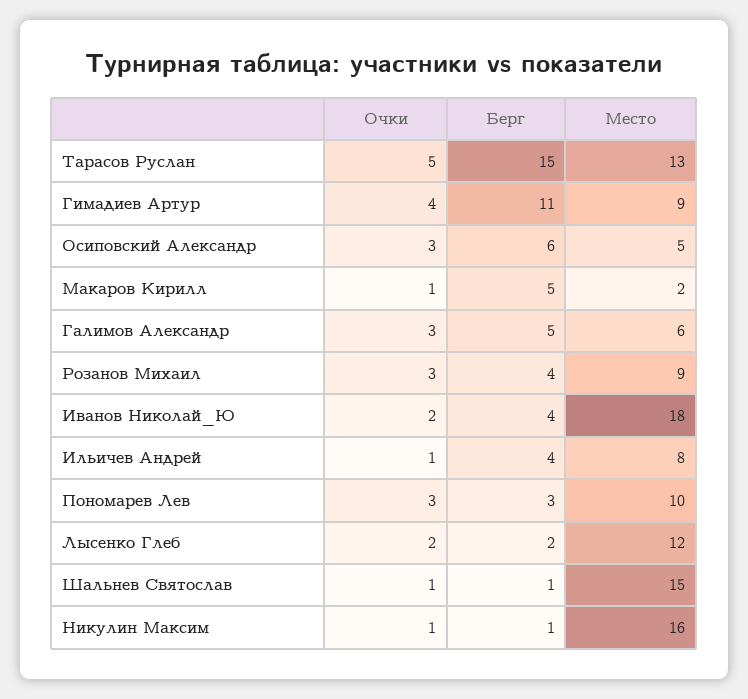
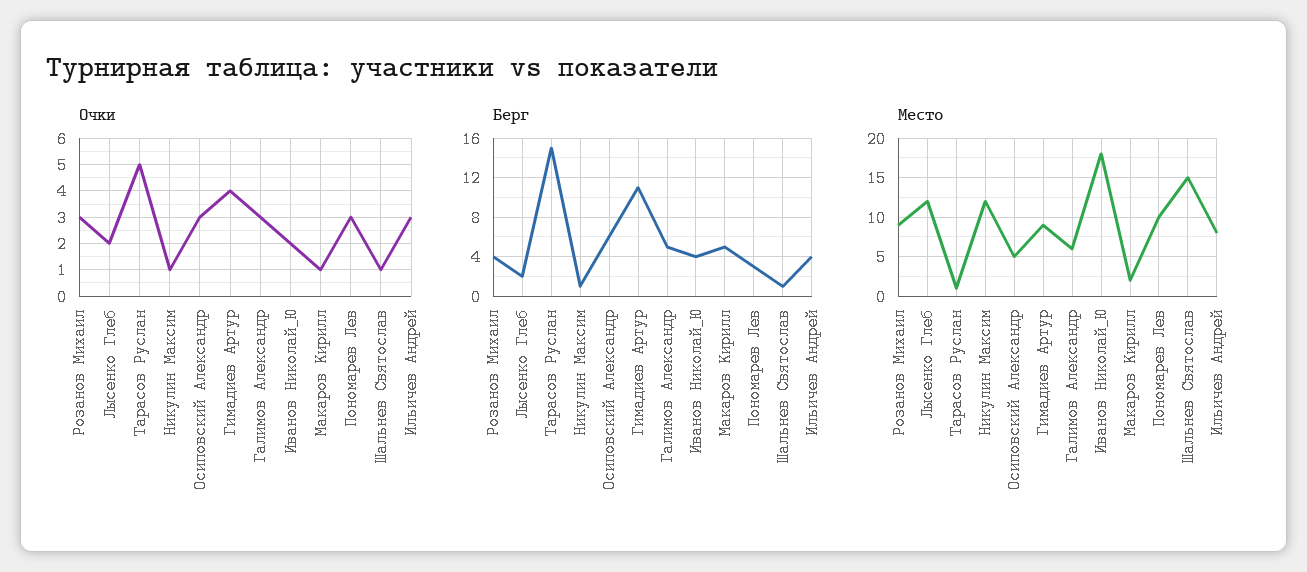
  {
    "Очки": {
      "Тарасов Руслан": 5,
      "Гимадиев Артур": 4,
      "Осиповский Александр": 3,
      "Макаров Кирилл": 1,
      "Галимов Александр": 3,
      "Розанов Михаил": 3,
      "Иванов Николай_Ю": 2,
-     "Ильичев Андрей": 1,
+     "Ильичев Андрей": 3,
      "Пономарев Лев": 3,
      "Лысенко Глеб": 2,
      "Шальнев Святослав": 1,
      "Никулин Максим": 1
    },
    "Берг": {
      "Тарасов Руслан": 15,
      "Гимадиев Артур": 11,
      "Осиповский Александр": 6,
      "Макаров Кирилл": 5,
      "Галимов Александр": 5,
      "Розанов Михаил": 4,
      "Иванов Николай_Ю": 4,
      "Ильичев Андрей": 4,
      "Пономарев Лев": 3,
      "Лысенко Глеб": 2,
      "Шальнев Святослав": 1,
      "Никулин Максим": 1
    },
    "Место": {
-     "Тарасов Руслан": 13,
+     "Тарасов Руслан": 1,
      "Гимадиев Артур": 9,
      "Осиповский Александр": 5,
      "Макаров Кирилл": 2,
      "Галимов Александр": 6,
      "Розанов Михаил": 9,
      "Иванов Николай_Ю": 18,
      "Ильичев Андрей": 8,
      "Пономарев Лев": 10,
      "Лысенко Глеб": 12,
      "Шальнев Святослав": 15,
-     "Никулин Максим": 16
+     "Никулин Максим": 12
    }
  }

